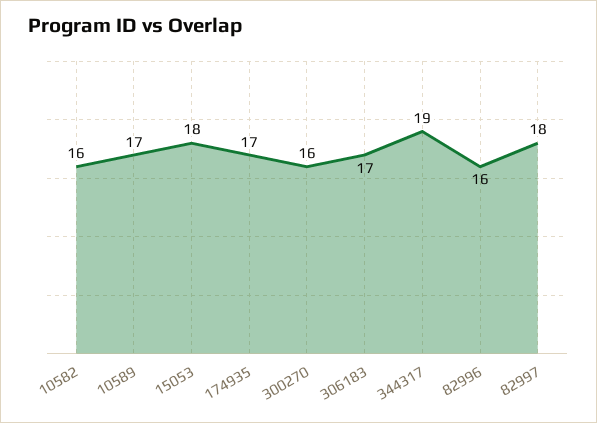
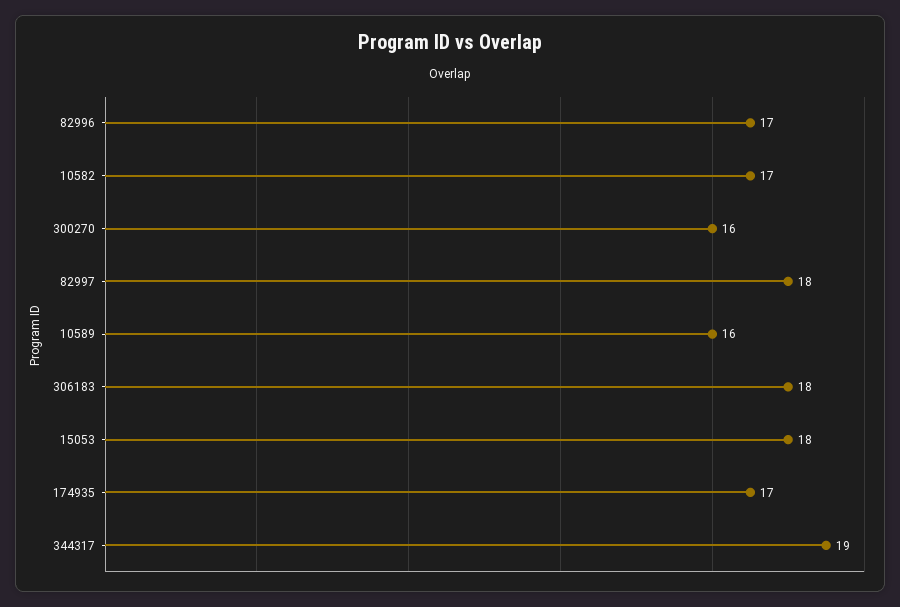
  {
-   "10582": 16,
+   "10582": 17,
-   "10589": 17,
+   "10589": 16,
    "15053": 18,
    "174935": 17,
    "300270": 16,
-   "306183": 17,
+   "306183": 18,
    "344317": 19,
-   "82996": 16,
+   "82996": 17,
    "82997": 18
  }

